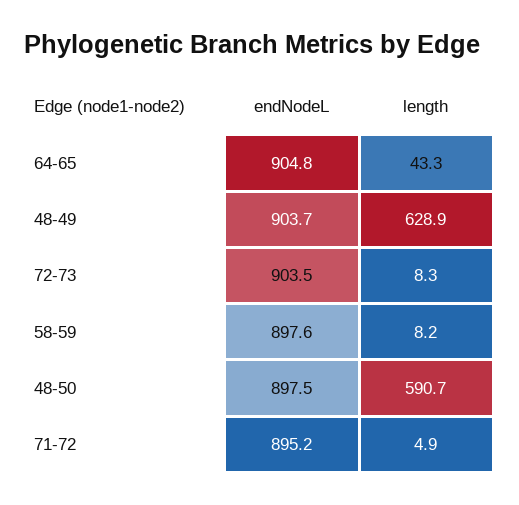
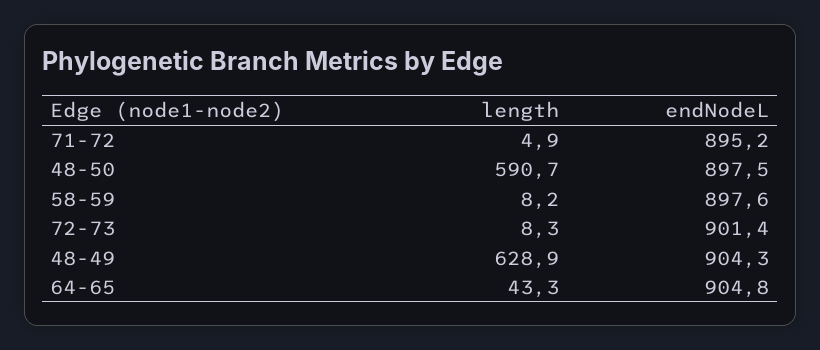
  {
    "endNodeL": {
      "64-65": 904.8,
-     "48-49": 903.7,
+     "48-49": 904.3,
-     "72-73": 903.5,
+     "72-73": 901.4,
      "58-59": 897.6,
      "48-50": 897.5,
      "71-72": 895.2
    },
    "length": {
      "64-65": 43.3,
      "48-49": 628.9,
      "72-73": 8.3,
      "58-59": 8.2,
      "48-50": 590.7,
      "71-72": 4.9
    }
  }

